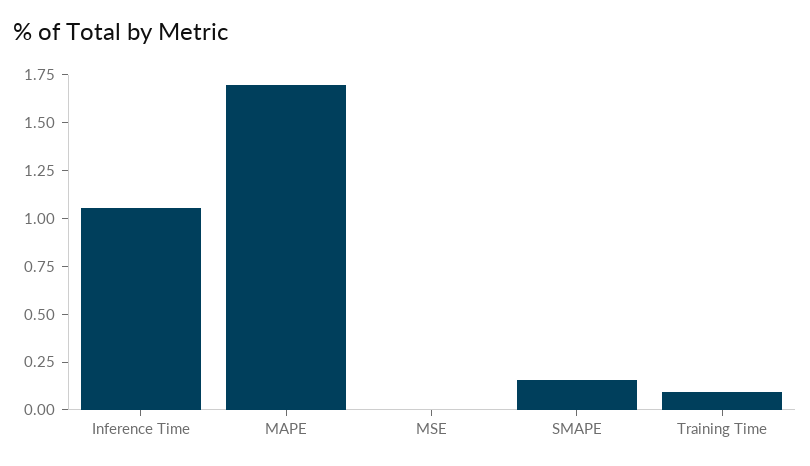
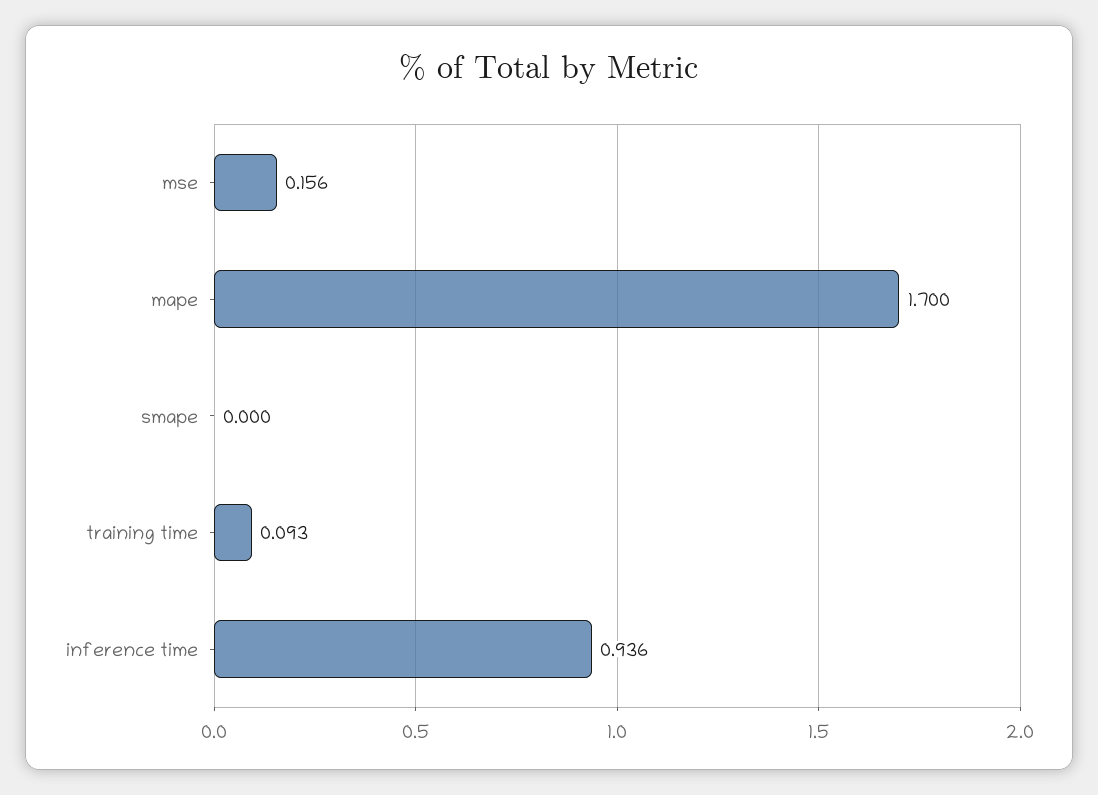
  {
-   "Inference Time": 1.05,
+   "Inference Time": 0.936,
    "MAPE": 1.7,
-   "MSE": 0,
+   "MSE": 0.156,
-   "SMAPE": 0.15,
+   "SMAPE": 0,
    "Training Time": 0.093
  }

